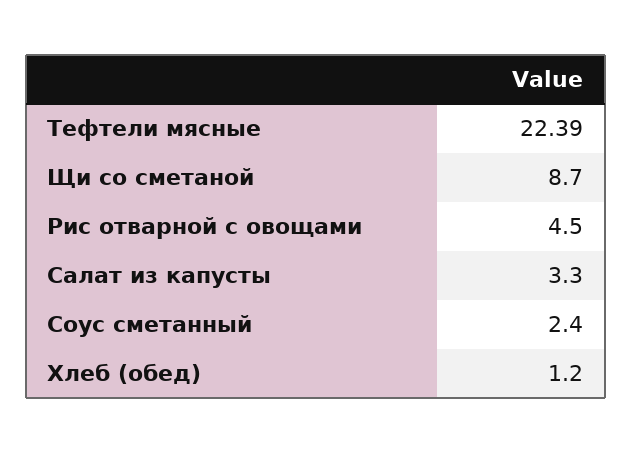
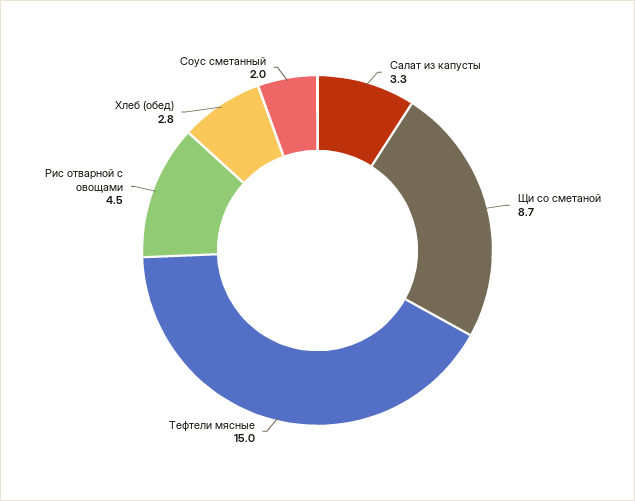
  {
-   "Тефтели мясные": 22.39,
+   "Тефтели мясные": 15,
    "Щи со сметаной": 8.7,
    "Рис отварной с овощами": 4.5,
    "Салат из капусты": 3.3,
-   "Соус сметанный": 2.4,
+   "Соус сметанный": 2,
-   "Хлеб (обед)": 1.2
+   "Хлеб (обед)": 2.8
  }

